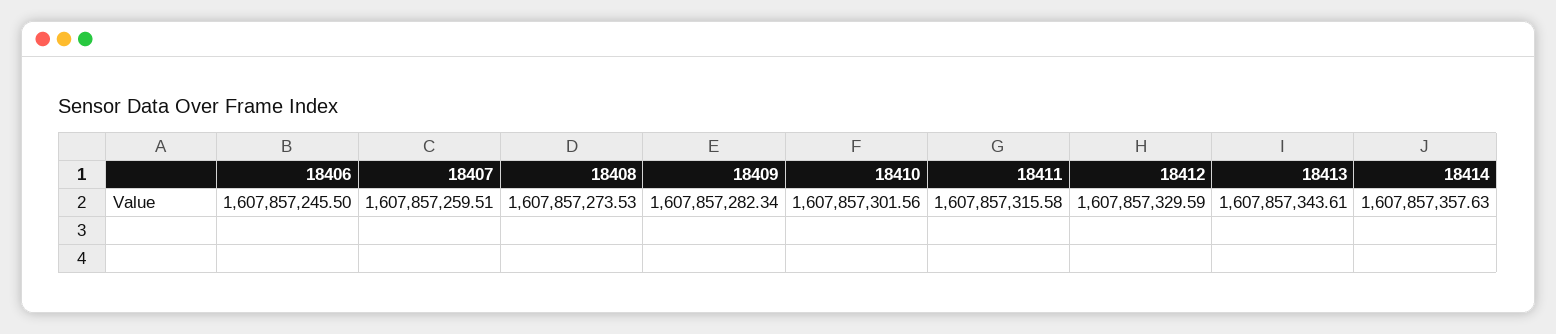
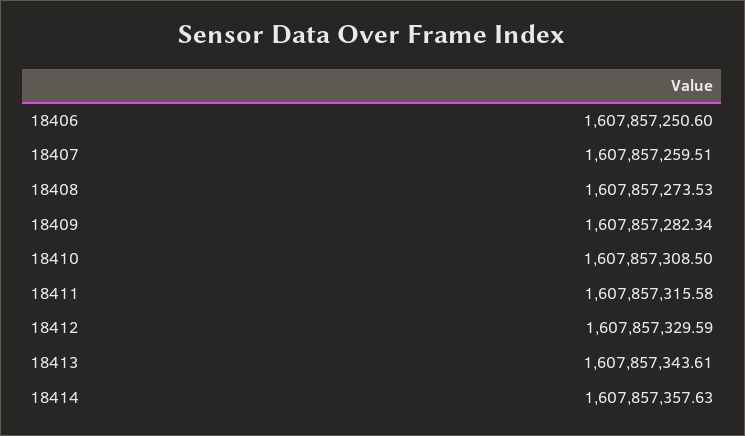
  {
-   "18406": 1607857245.5,
+   "18406": 1607857250.6,
    "18407": 1607857259.51,
    "18408": 1607857273.53,
    "18409": 1607857282.34,
-   "18410": 1607857301.56,
+   "18410": 1607857308.5,
    "18411": 1607857315.58,
    "18412": 1607857329.59,
    "18413": 1607857343.61,
    "18414": 1607857357.63
  }

